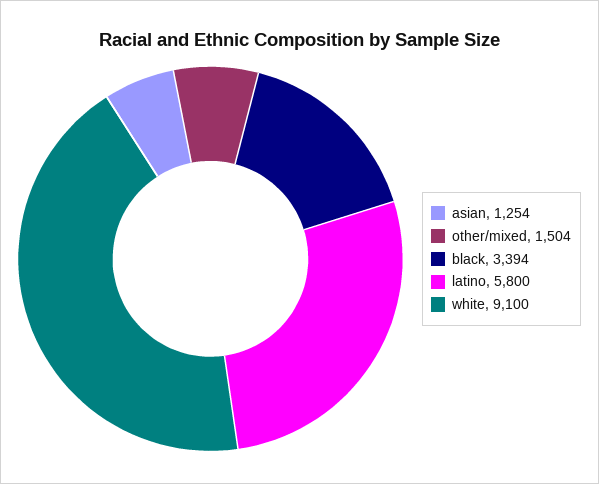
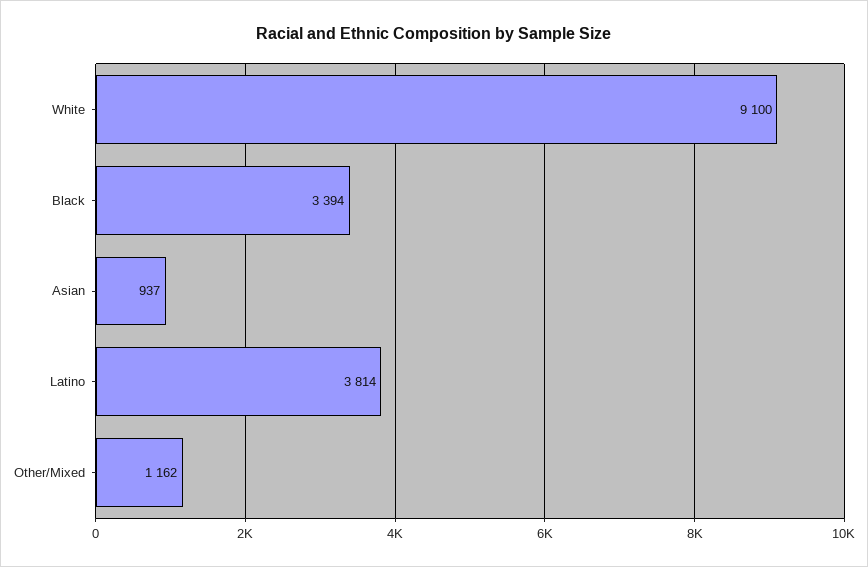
  {
-   "asian": 1254,
+   "asian": 937,
-   "other/mixed": 1504,
+   "other/mixed": 1162,
    "black": 3394,
-   "latino": 5800,
+   "latino": 3814,
    "white": 9100
  }

